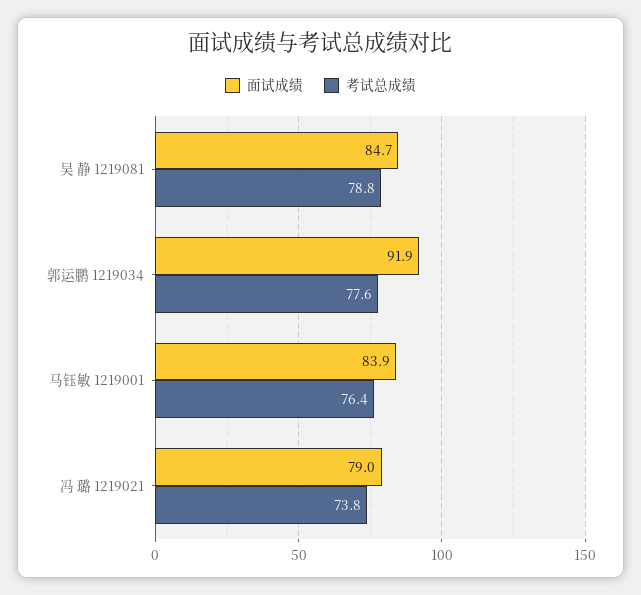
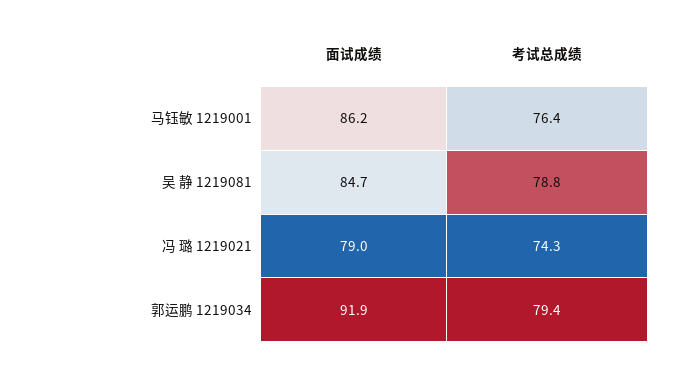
  {
    "面试成绩": {
      "吴 静 1219081": 84.7,
      "郭运鹏 1219034": 91.9,
-     "马钰敏 1219001": 83.9,
+     "马钰敏 1219001": 86.2,
      "冯 璐 1219021": 79
    },
    "考试总成绩": {
      "吴 静 1219081": 78.8,
-     "郭运鹏 1219034": 77.6,
+     "郭运鹏 1219034": 79.4,
      "马钰敏 1219001": 76.4,
-     "冯 璐 1219021": 73.8
+     "冯 璐 1219021": 74.3
    }
  }

